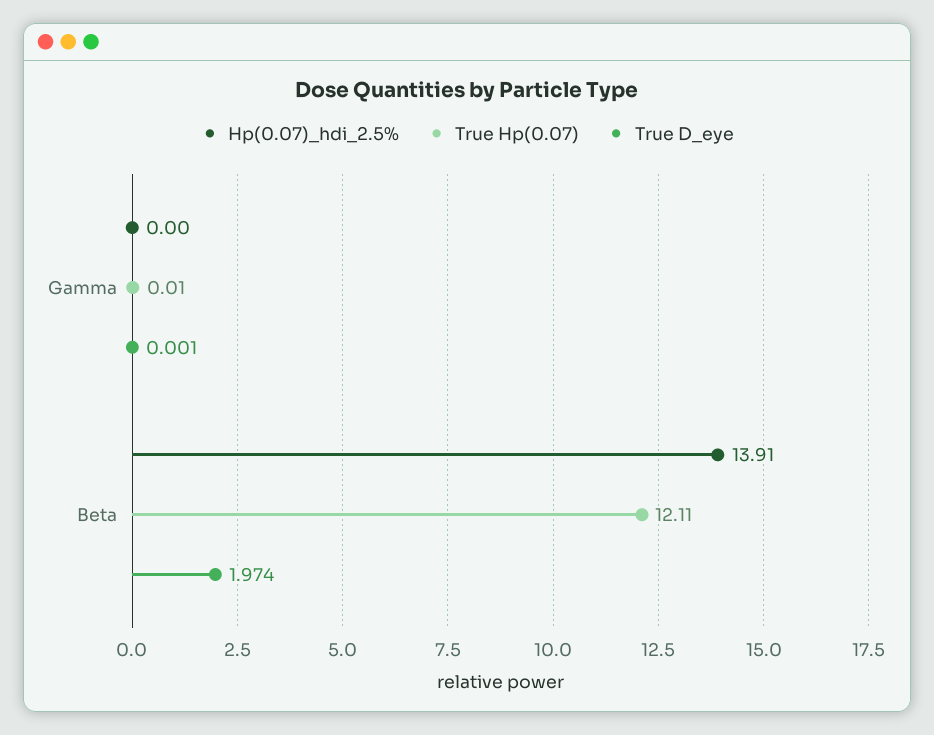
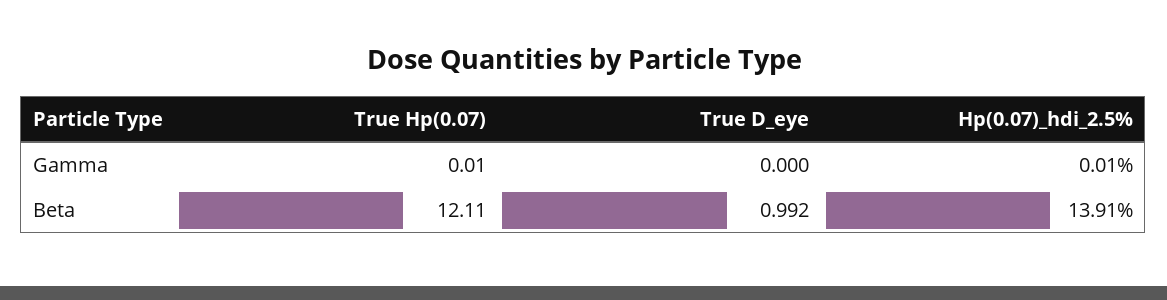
  {
    "Hp(0.07)_hdi_2.5%": {
-     "Gamma": 0,
+     "Gamma": 0.01,
      "Beta": 13.91
    },
    "True Hp(0.07)": {
      "Gamma": 0.01,
      "Beta": 12.11
    },
    "True D_eye": {
-     "Gamma": 0.001,
+     "Gamma": 0,
-     "Beta": 1.974
+     "Beta": 0.992
    }
  }

